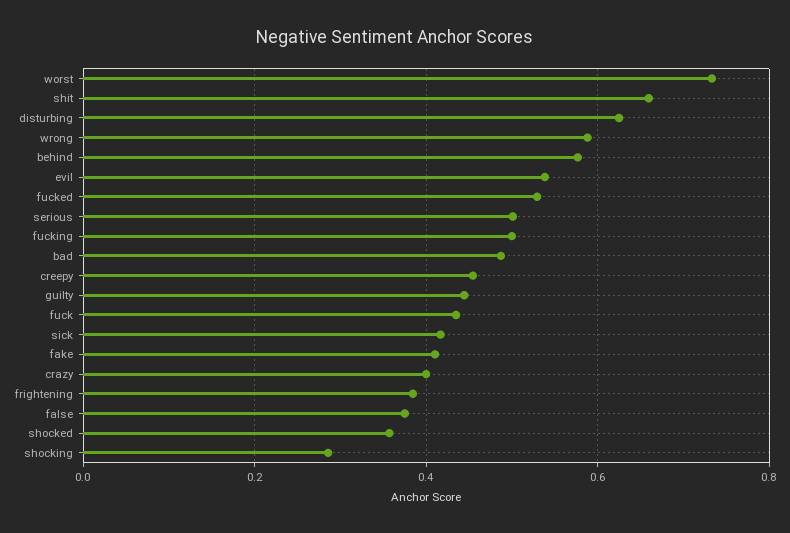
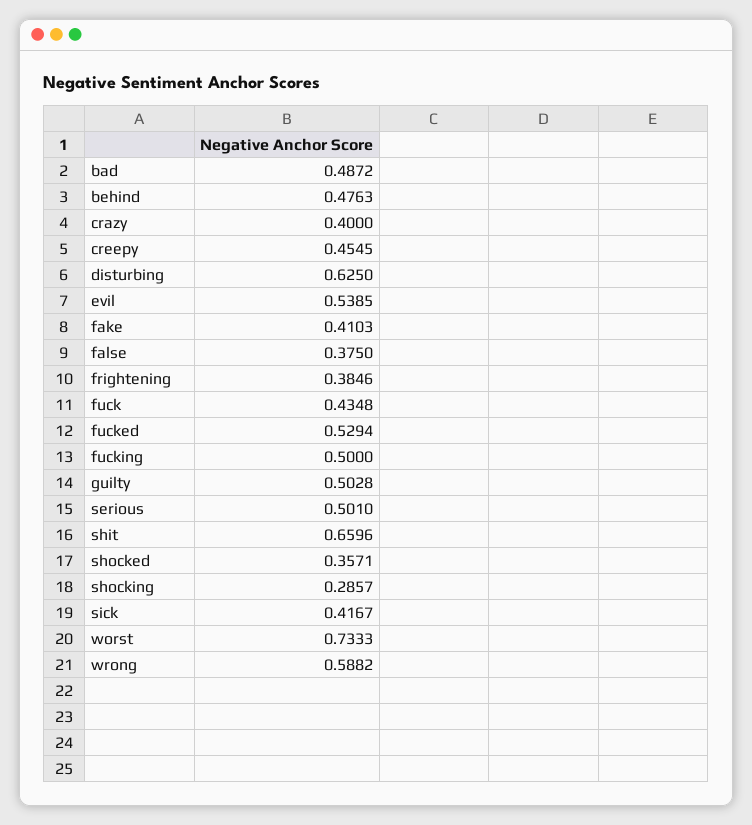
  {
    "worst": 0.7333,
    "shit": 0.6596,
    "disturbing": 0.625,
    "wrong": 0.5882,
-   "behind": 0.58,
+   "behind": 0.4763,
    "evil": 0.5385,
    "fucked": 0.5294,
    "serious": 0.501,
    "fucking": 0.5,
    "bad": 0.4872,
    "creepy": 0.4545,
-   "guilty": 0.44,
+   "guilty": 0.5028,
    "fuck": 0.4348,
    "sick": 0.4167,
    "fake": 0.4103,
    "crazy": 0.4,
    "frightening": 0.3846,
    "false": 0.375,
    "shocked": 0.3571,
    "shocking": 0.2857
  }

